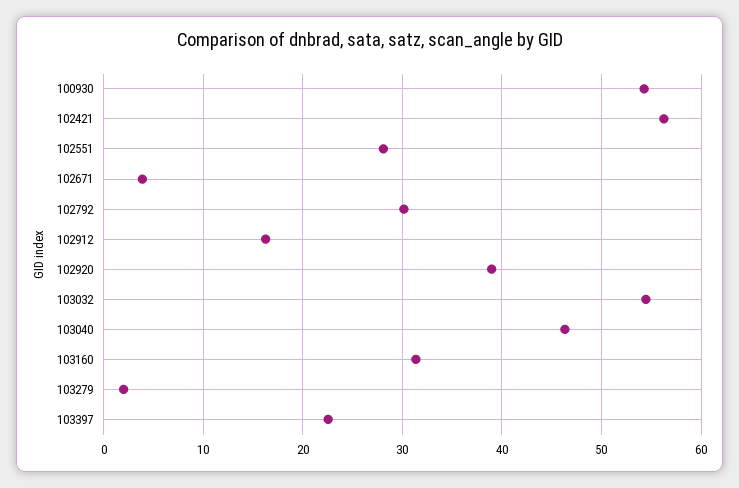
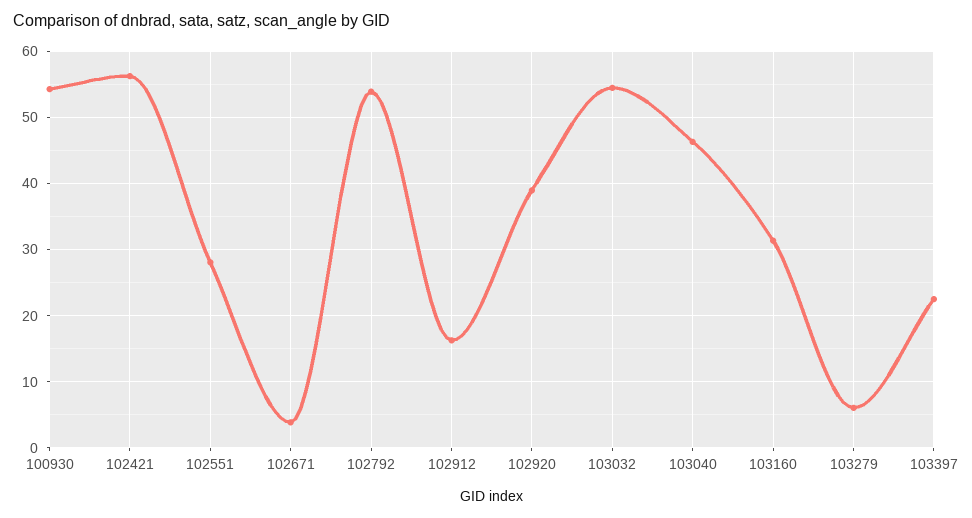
  {
    "100930": 54,
    "102421": 56,
    "102551": 28,
    "102671": 4,
-   "102792": 30,
+   "102792": 54,
    "102912": 16,
    "102920": 39,
    "103032": 54,
    "103040": 46,
    "103160": 31,
-   "103279": 2,
+   "103279": 6,
    "103397": 23
  }

